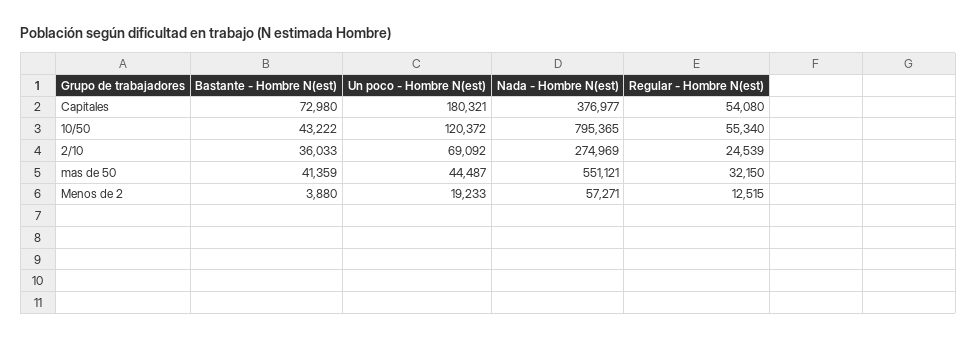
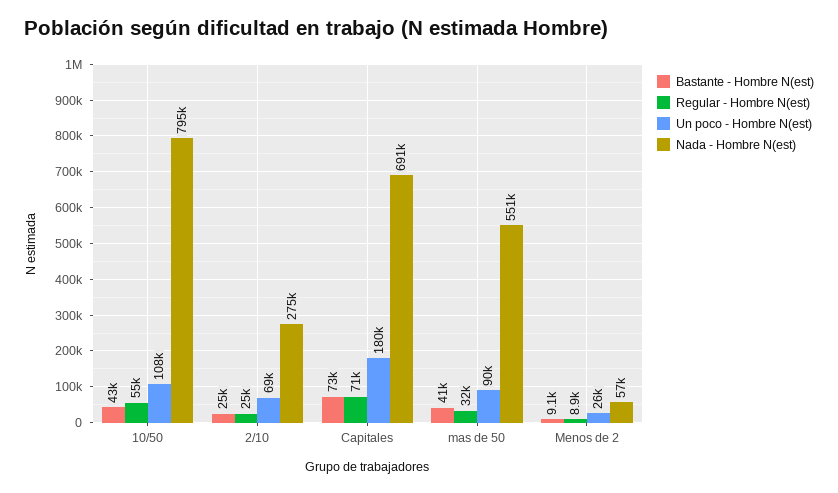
  {
    "Bastante - Hombre N(est)": {
      "Capitales": 72980,
      "10/50": 43222,
-     "2/10": 36033,
+     "2/10": 25000,
      "mas de 50": 41359,
-     "Menos de 2": 3880
+     "Menos de 2": 9100
    },
    "Un poco - Hombre N(est)": {
      "Capitales": 180321,
-     "10/50": 120372,
+     "10/50": 108000,
      "2/10": 69092,
-     "mas de 50": 44487,
+     "mas de 50": 90000,
-     "Menos de 2": 19233
+     "Menos de 2": 26000
    },
    "Nada - Hombre N(est)": {
-     "Capitales": 376977,
+     "Capitales": 691000,
      "10/50": 795365,
      "2/10": 274969,
      "mas de 50": 551121,
      "Menos de 2": 57271
    },
    "Regular - Hombre N(est)": {
-     "Capitales": 54080,
+     "Capitales": 71000,
      "10/50": 55340,
      "2/10": 24539,
      "mas de 50": 32150,
-     "Menos de 2": 12515
+     "Menos de 2": 8900
    }
  }

